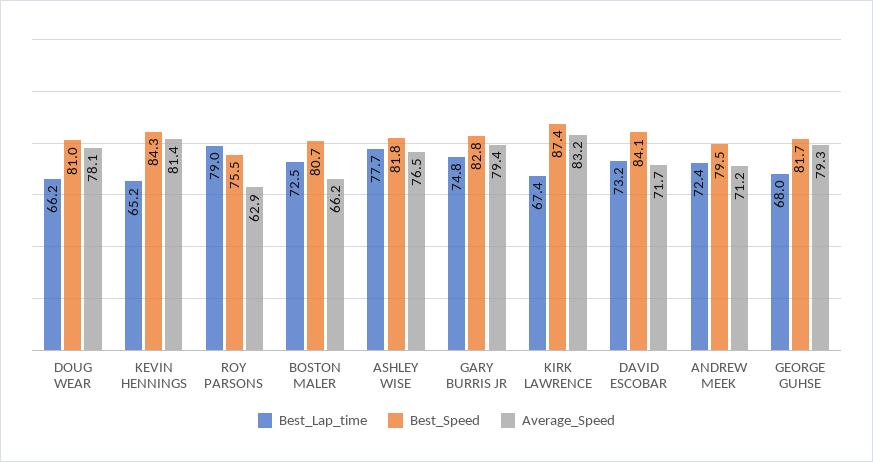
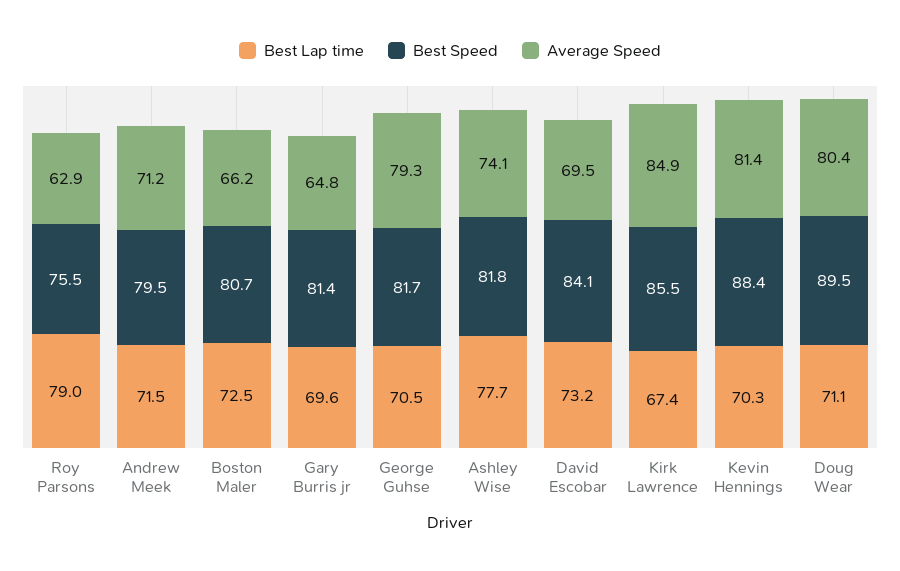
  {
    "Best_Lap_time": {
-     "DOUG WEAR": 66.2,
+     "DOUG WEAR": 71.1,
-     "KEVIN HENNINGS": 65.2,
+     "KEVIN HENNINGS": 70.3,
      "ROY PARSONS": 79,
      "BOSTON MALER": 72.5,
      "ASHLEY WISE": 77.7,
-     "GARY BURRIS JR": 74.8,
+     "GARY BURRIS JR": 69.6,
      "KIRK LAWRENCE": 67.4,
      "DAVID ESCOBAR": 73.2,
-     "ANDREW MEEK": 72.4,
+     "ANDREW MEEK": 71.5,
-     "GEORGE GUHSE": 68
+     "GEORGE GUHSE": 70.5
    },
    "Best_Speed": {
-     "DOUG WEAR": 81,
+     "DOUG WEAR": 89.5,
-     "KEVIN HENNINGS": 84.3,
+     "KEVIN HENNINGS": 88.4,
      "ROY PARSONS": 75.5,
      "BOSTON MALER": 80.7,
      "ASHLEY WISE": 81.8,
-     "GARY BURRIS JR": 82.8,
+     "GARY BURRIS JR": 81.4,
-     "KIRK LAWRENCE": 87.4,
+     "KIRK LAWRENCE": 85.5,
      "DAVID ESCOBAR": 84.1,
      "ANDREW MEEK": 79.5,
      "GEORGE GUHSE": 81.7
    },
    "Average_Speed": {
-     "DOUG WEAR": 78.1,
+     "DOUG WEAR": 80.4,
      "KEVIN HENNINGS": 81.4,
      "ROY PARSONS": 62.9,
      "BOSTON MALER": 66.2,
-     "ASHLEY WISE": 76.5,
+     "ASHLEY WISE": 74.1,
-     "GARY BURRIS JR": 79.4,
+     "GARY BURRIS JR": 64.8,
-     "KIRK LAWRENCE": 83.2,
+     "KIRK LAWRENCE": 84.9,
-     "DAVID ESCOBAR": 71.7,
+     "DAVID ESCOBAR": 69.5,
      "ANDREW MEEK": 71.2,
      "GEORGE GUHSE": 79.3
    }
  }

